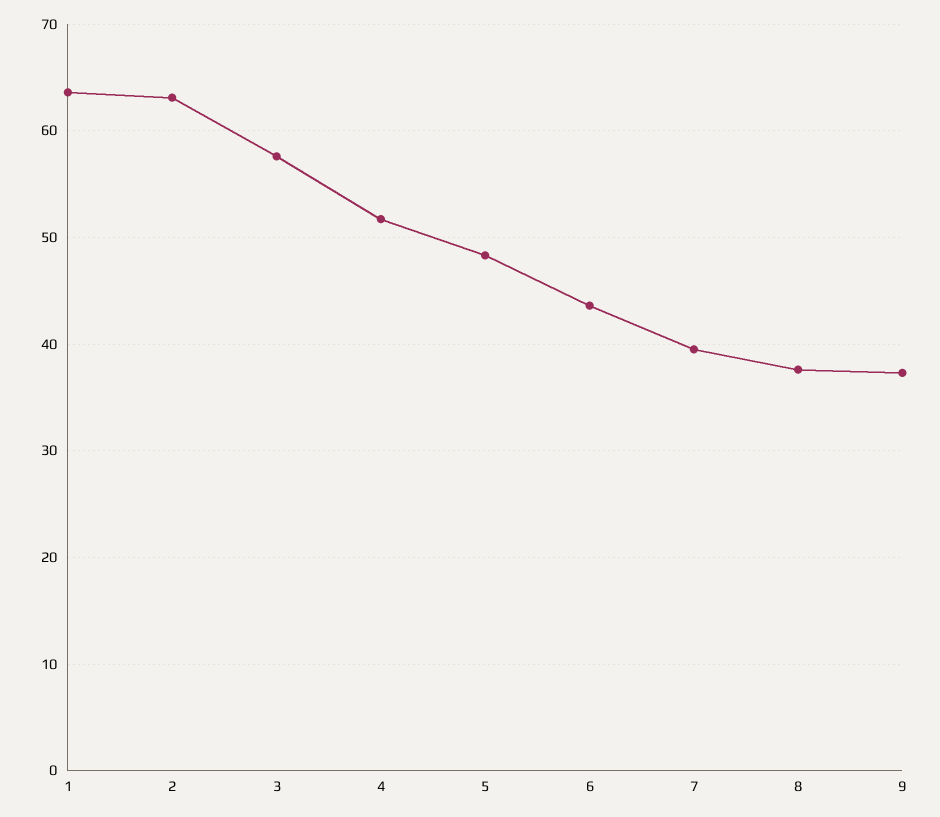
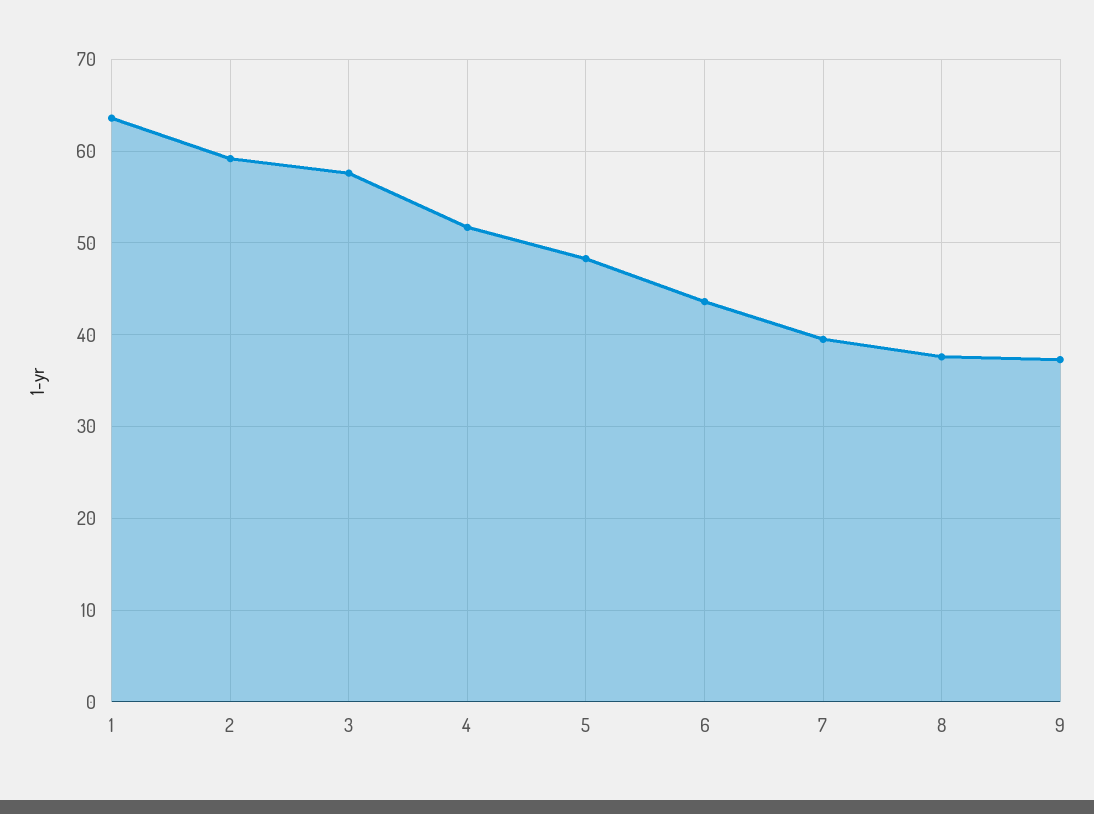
  {
    "1": 64,
-   "2": 63,
+   "2": 59,
    "3": 58,
    "4": 52,
    "5": 48,
    "6": 44,
    "7": 40,
    "8": 38,
    "9": 37
  }

